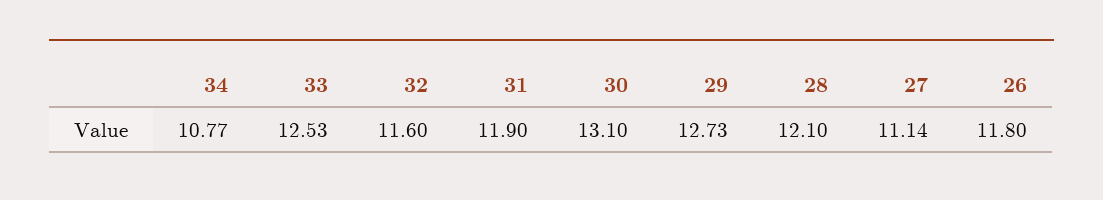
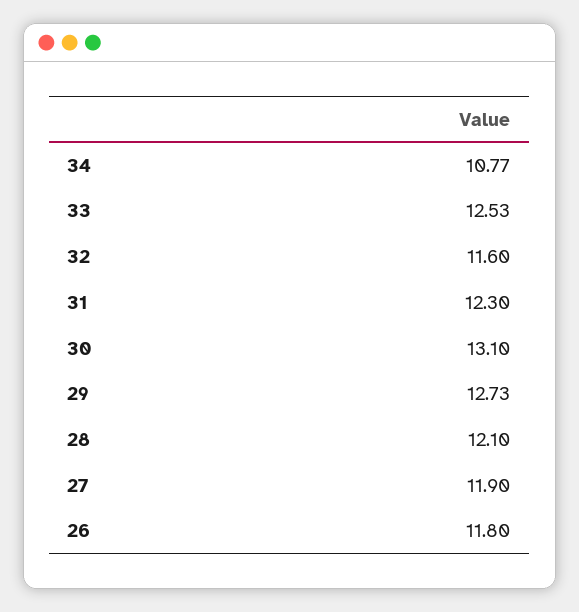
  {
    "34": 10.77,
    "33": 12.53,
    "32": 11.6,
-   "31": 11.9,
+   "31": 12.3,
    "30": 13.1,
    "29": 12.73,
    "28": 12.1,
-   "27": 11.14,
+   "27": 11.9,
    "26": 11.8
  }

